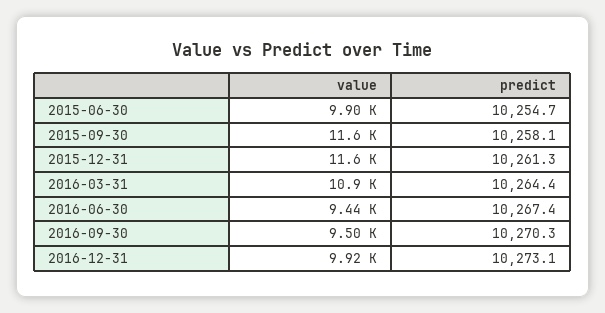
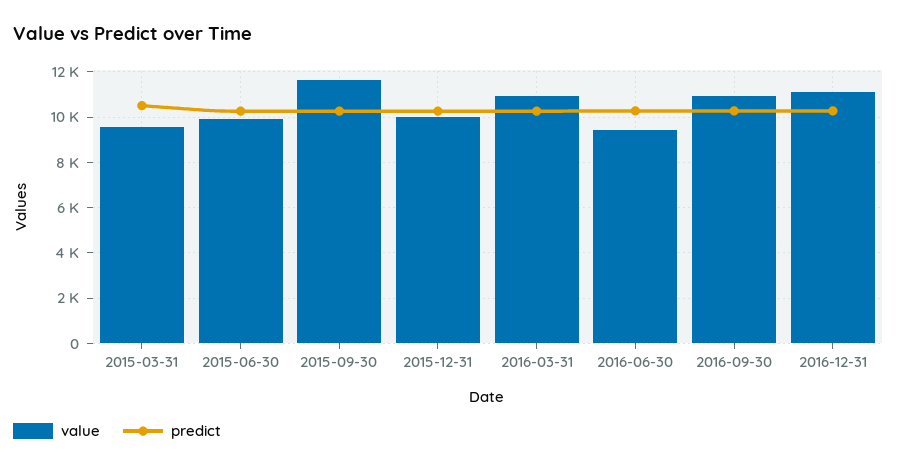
  {
    "value": {
      "2015-06-30": 9900,
      "2015-09-30": 11600,
-     "2015-12-31": 11600,
+     "2015-12-31": 10000,
      "2016-03-31": 10900,
      "2016-06-30": 9440,
-     "2016-09-30": 9500,
+     "2016-09-30": 11000,
-     "2016-12-31": 9920
+     "2016-12-31": 11000,
+     "2015-03-31": 9500
    },
    "predict": {
      "2015-06-30": 10254.7,
      "2015-09-30": 10258.1,
      "2015-12-31": 10261.3,
      "2016-03-31": 10264.4,
      "2016-06-30": 10267.4,
      "2016-09-30": 10270.3,
-     "2016-12-31": 10273.1
+     "2016-12-31": 10273.1,
+     "2015-03-31": 10500
    }
  }

